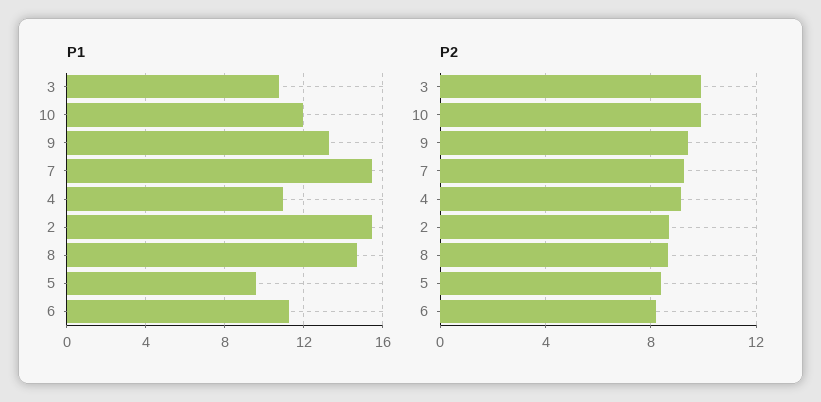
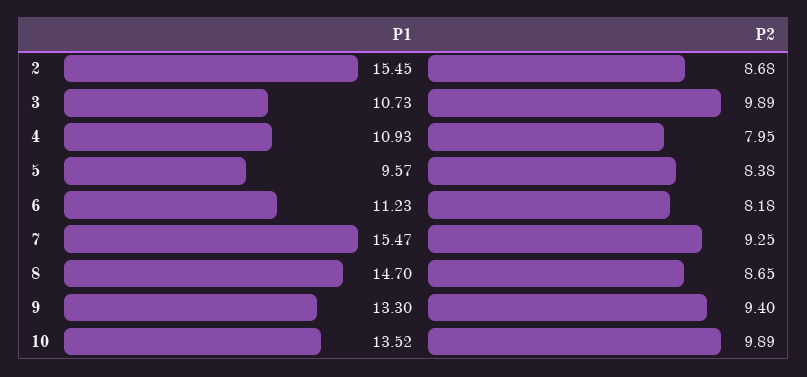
  {
    "P1": {
      "3": 10.73,
-     "10": 12,
+     "10": 13.52,
      "9": 13.3,
      "7": 15.47,
      "4": 10.93,
      "2": 15.45,
      "8": 14.7,
      "5": 9.57,
      "6": 11.23
    },
    "P2": {
      "3": 9.89,
      "10": 9.89,
      "9": 9.4,
      "7": 9.25,
-     "4": 9,
+     "4": 7.95,
      "2": 8.68,
      "8": 8.65,
      "5": 8.38,
      "6": 8.18
    }
  }

